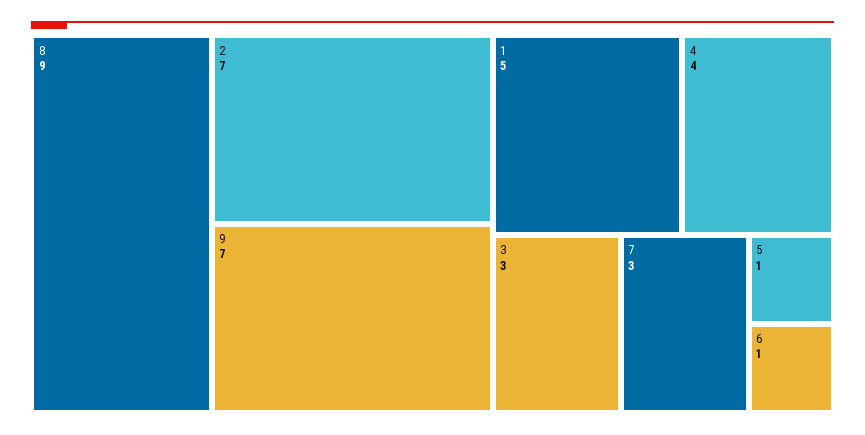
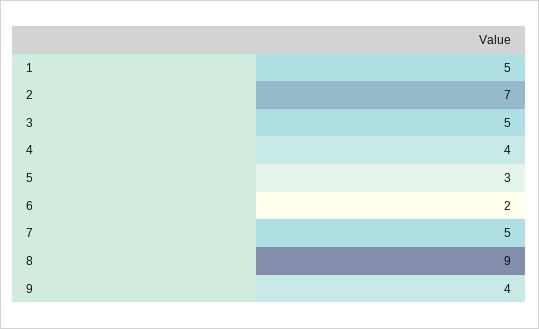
  {
    "8": 9,
    "2": 7,
-   "9": 7,
+   "9": 4,
    "1": 5,
    "4": 4,
-   "3": 3,
+   "3": 5,
-   "7": 3,
+   "7": 5,
-   "5": 1,
+   "5": 3,
-   "6": 1
+   "6": 2
  }

